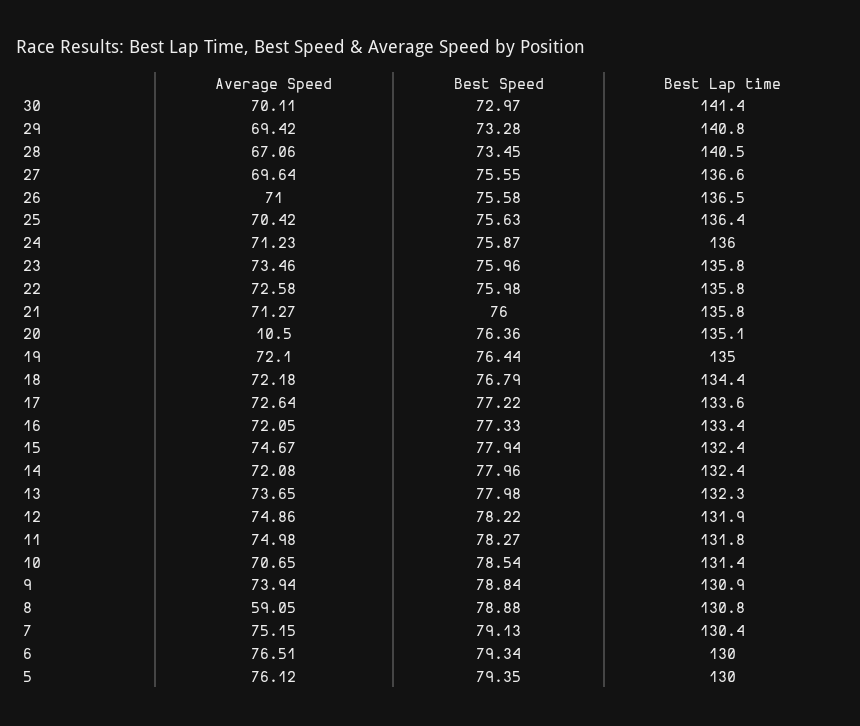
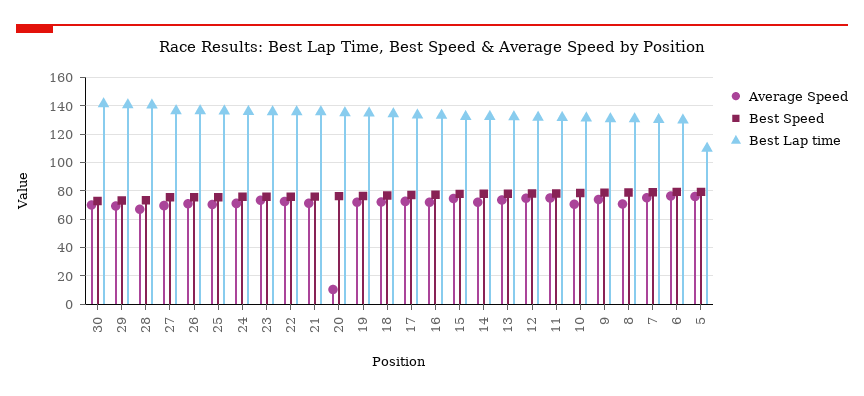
  {
    "Average Speed": {
      "30": 70.11,
      "29": 69.42,
      "28": 67.06,
      "27": 69.64,
      "26": 71,
      "25": 70.42,
      "24": 71.23,
      "23": 73.46,
      "22": 72.58,
      "21": 71.27,
      "20": 10.5,
      "19": 72.1,
      "18": 72.18,
      "17": 72.64,
      "16": 72.05,
      "15": 74.67,
      "14": 72.08,
      "13": 73.65,
      "12": 74.86,
      "11": 74.98,
      "10": 70.65,
      "9": 73.94,
-     "8": 59.05,
+     "8": 70,
      "7": 75.15,
      "6": 76.51,
      "5": 76.12
    },
    "Best Speed": {
      "30": 72.97,
      "29": 73.28,
      "28": 73.45,
      "27": 75.55,
      "26": 75.58,
      "25": 75.63,
      "24": 75.87,
      "23": 75.96,
      "22": 75.98,
      "21": 76,
      "20": 76.36,
      "19": 76.44,
      "18": 76.79,
      "17": 77.22,
      "16": 77.33,
      "15": 77.94,
      "14": 77.96,
      "13": 77.98,
      "12": 78.22,
      "11": 78.27,
      "10": 78.54,
      "9": 78.84,
      "8": 78.88,
      "7": 79.13,
      "6": 79.34,
      "5": 79.35
    },
    "Best Lap time": {
      "30": 141.4,
      "29": 140.8,
      "28": 140.5,
      "27": 136.6,
      "26": 136.5,
      "25": 136.4,
      "24": 136,
      "23": 135.8,
      "22": 135.8,
      "21": 135.8,
      "20": 135.1,
      "19": 135,
      "18": 134.4,
      "17": 133.6,
      "16": 133.4,
      "15": 132.4,
      "14": 132.4,
      "13": 132.3,
      "12": 131.9,
      "11": 131.8,
      "10": 131.4,
      "9": 130.9,
      "8": 130.8,
      "7": 130.4,
      "6": 130,
-     "5": 130
+     "5": 110
    }
  }

